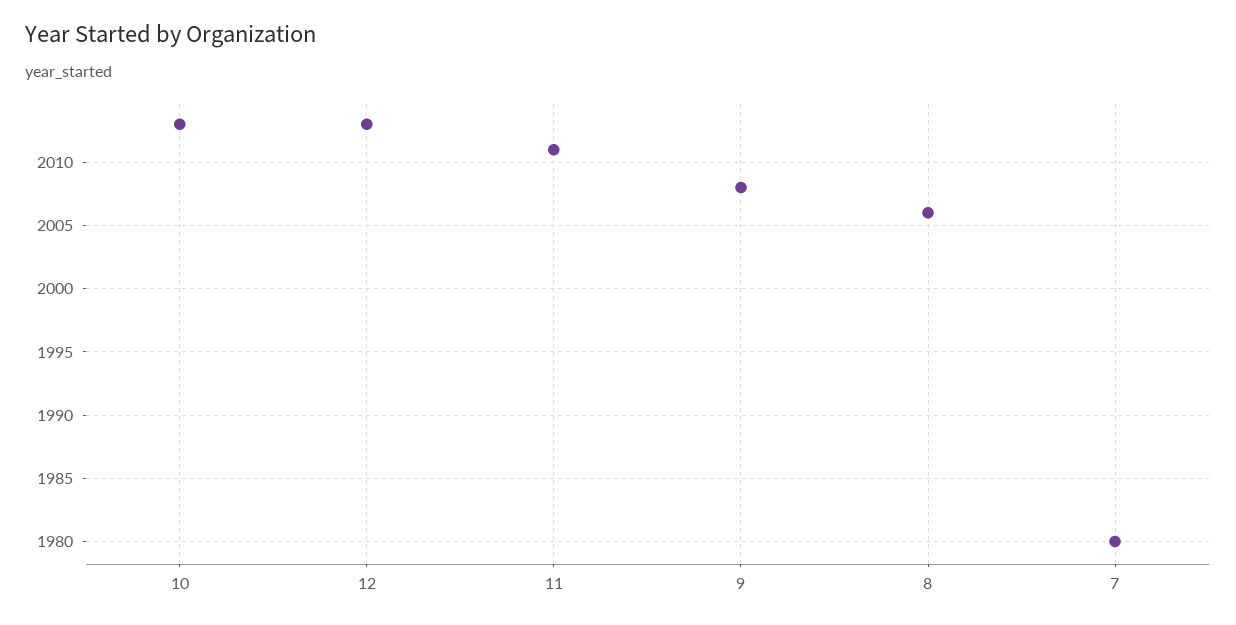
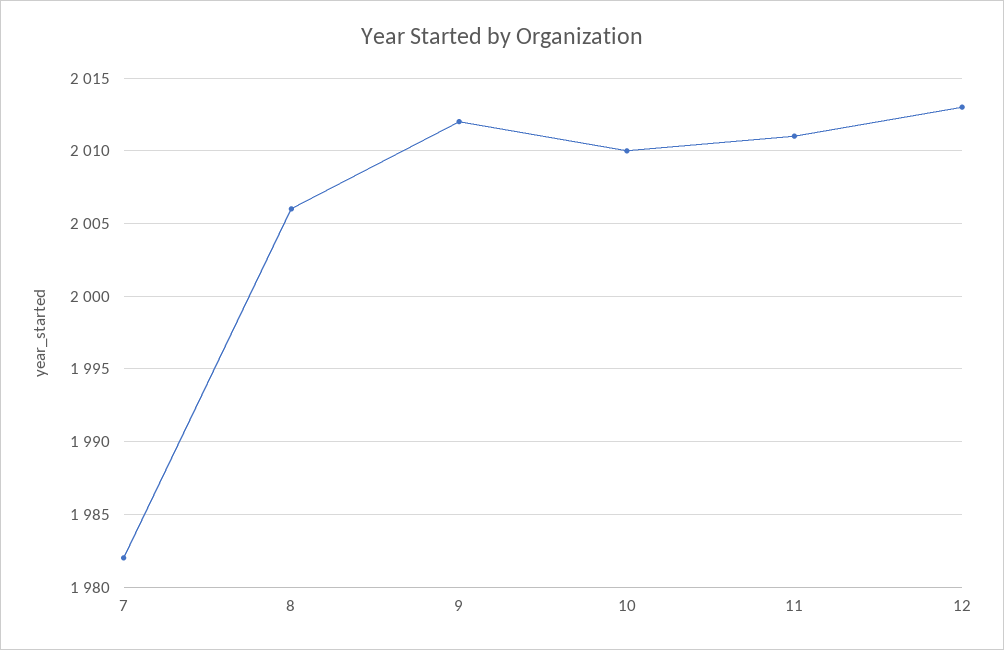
  {
-   "10": 2013,
+   "10": 2010,
    "12": 2013,
    "11": 2011,
-   "9": 2008,
+   "9": 2012,
    "8": 2006,
-   "7": 1980
+   "7": 1982
  }

